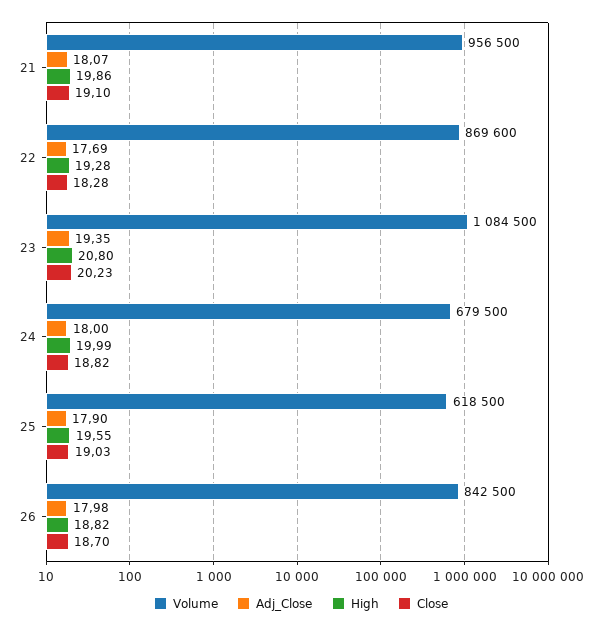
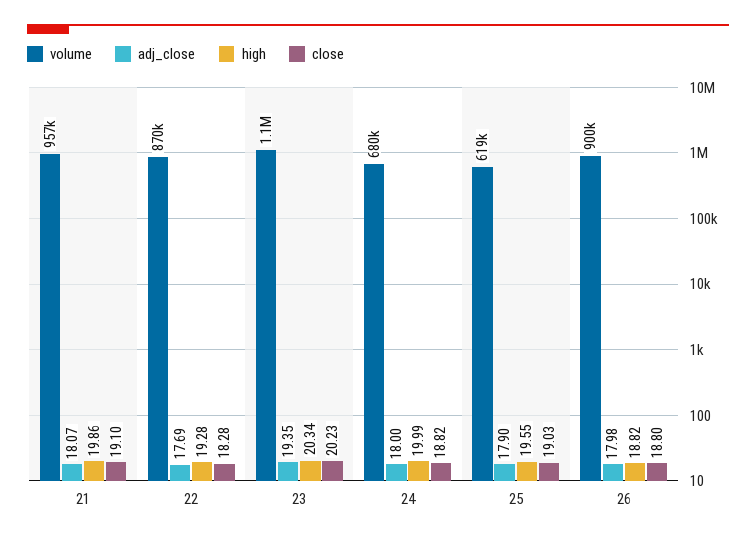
  {
    "Volume": {
      "21": 956500,
      "22": 869600,
      "23": 1084500,
      "24": 679500,
      "25": 618500,
-     "26": 842500
+     "26": 900000
    },
    "Adj_Close": {
      "21": 18.07,
      "22": 17.69,
      "23": 19.35,
      "24": 18,
      "25": 17.9,
      "26": 17.98
    },
    "High": {
      "21": 19.86,
      "22": 19.28,
-     "23": 20.8,
+     "23": 20.34,
      "24": 19.99,
      "25": 19.55,
      "26": 18.82
    },
    "Close": {
      "21": 19.1,
      "22": 18.28,
      "23": 20.23,
      "24": 18.82,
      "25": 19.03,
-     "26": 18.7
+     "26": 18.8
    }
  }

